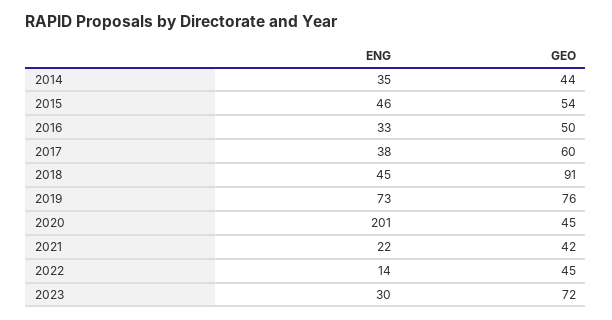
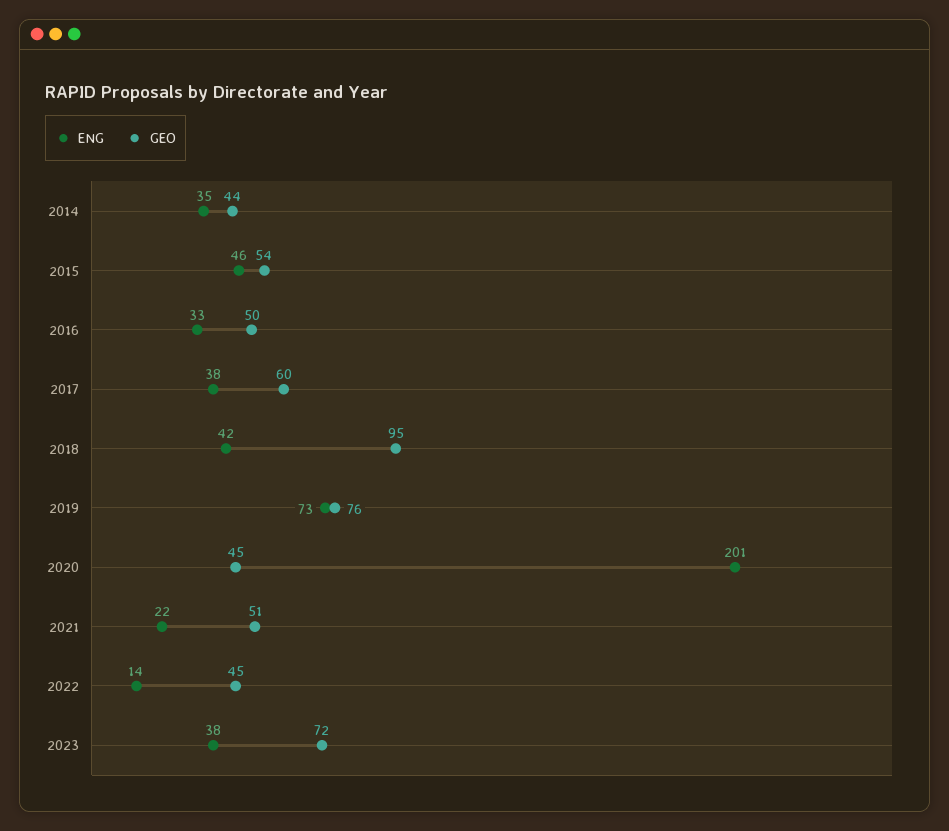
  {
    "ENG": {
      "2014": 35,
      "2015": 46,
      "2016": 33,
      "2017": 38,
-     "2018": 45,
+     "2018": 42,
      "2019": 73,
      "2020": 201,
      "2021": 22,
      "2022": 14,
-     "2023": 30
+     "2023": 38
    },
    "GEO": {
      "2014": 44,
      "2015": 54,
      "2016": 50,
      "2017": 60,
-     "2018": 91,
+     "2018": 95,
      "2019": 76,
      "2020": 45,
-     "2021": 42,
+     "2021": 51,
      "2022": 45,
      "2023": 72
    }
  }

